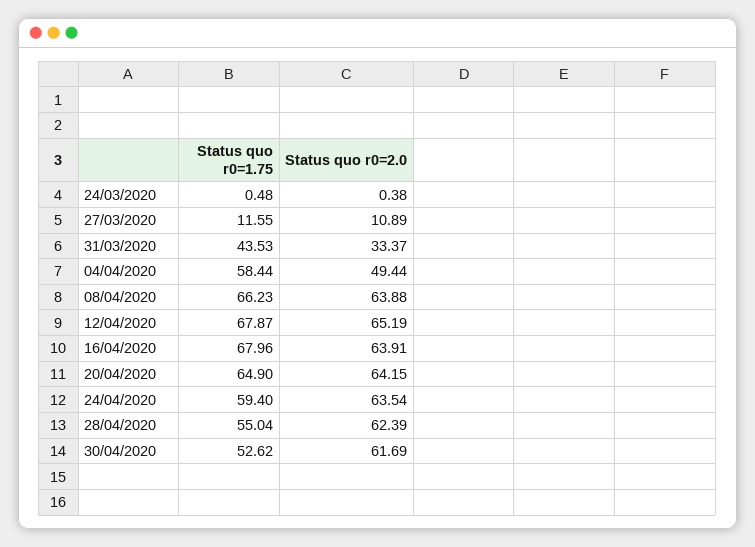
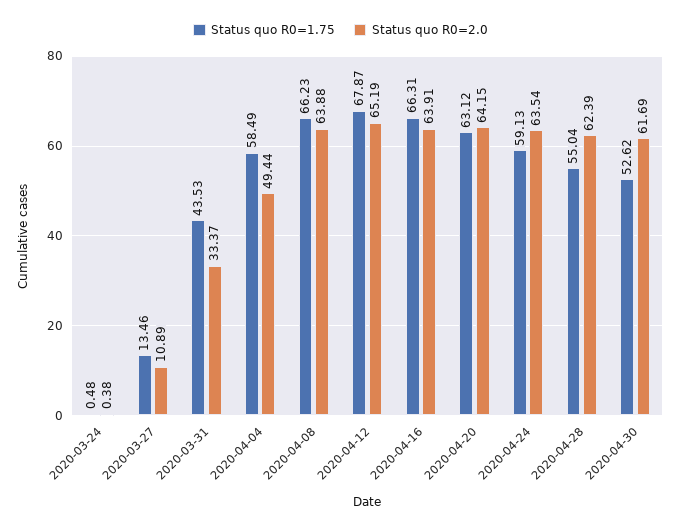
  {
    "Status quo r0=1.75": {
      "24/03/2020": 0.48,
-     "27/03/2020": 11.55,
+     "27/03/2020": 13.46,
      "31/03/2020": 43.53,
-     "04/04/2020": 58.44,
+     "04/04/2020": 58.49,
      "08/04/2020": 66.23,
      "12/04/2020": 67.87,
-     "16/04/2020": 67.96,
+     "16/04/2020": 66.31,
-     "20/04/2020": 64.9,
+     "20/04/2020": 63.12,
-     "24/04/2020": 59.4,
+     "24/04/2020": 59.13,
      "28/04/2020": 55.04,
      "30/04/2020": 52.62
    },
    "Status quo r0=2.0": {
      "24/03/2020": 0.38,
      "27/03/2020": 10.89,
      "31/03/2020": 33.37,
      "04/04/2020": 49.44,
      "08/04/2020": 63.88,
      "12/04/2020": 65.19,
      "16/04/2020": 63.91,
      "20/04/2020": 64.15,
      "24/04/2020": 63.54,
      "28/04/2020": 62.39,
      "30/04/2020": 61.69
    }
  }

